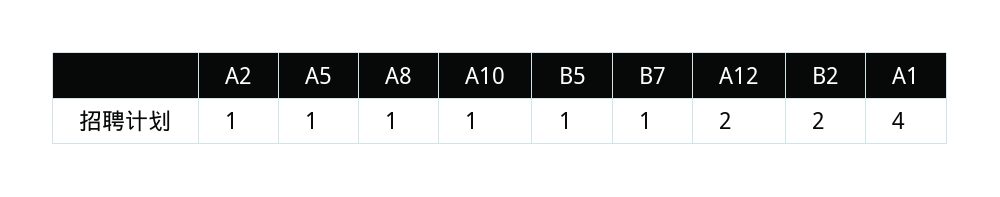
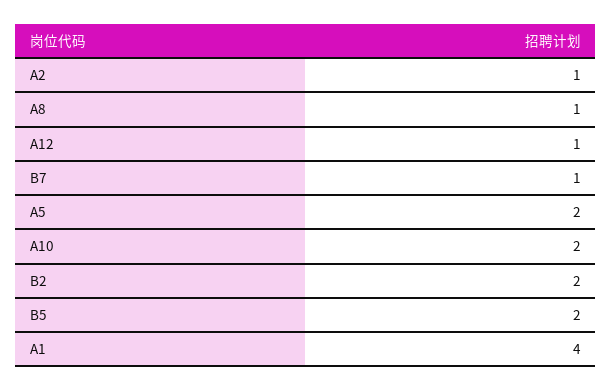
  {
    "A2": 1,
-   "A5": 1,
+   "A5": 2,
    "A8": 1,
-   "A10": 1,
+   "A10": 2,
-   "B5": 1,
+   "B5": 2,
    "B7": 1,
-   "A12": 2,
+   "A12": 1,
    "B2": 2,
    "A1": 4
  }

